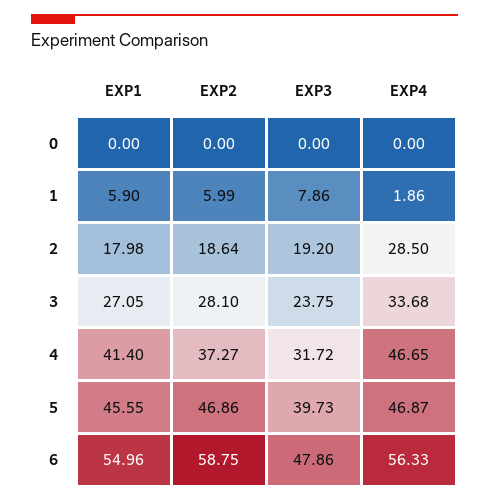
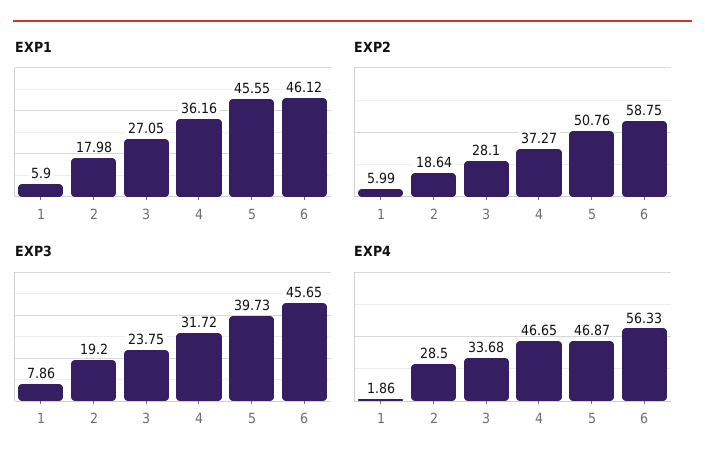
  {
    "EXP1": {
-     "0": 0,
      "1": 5.9,
      "2": 17.98,
      "3": 27.05,
-     "4": 41.4,
+     "4": 36.16,
      "5": 45.55,
-     "6": 54.96
+     "6": 46.12
    },
    "EXP2": {
-     "0": 0,
      "1": 5.99,
      "2": 18.64,
      "3": 28.1,
      "4": 37.27,
-     "5": 46.86,
+     "5": 50.76,
      "6": 58.75
    },
    "EXP3": {
-     "0": 0,
      "1": 7.86,
      "2": 19.2,
      "3": 23.75,
      "4": 31.72,
      "5": 39.73,
-     "6": 47.86
+     "6": 45.65
    },
    "EXP4": {
-     "0": 0,
      "1": 1.86,
      "2": 28.5,
      "3": 33.68,
      "4": 46.65,
      "5": 46.87,
      "6": 56.33
    }
  }

